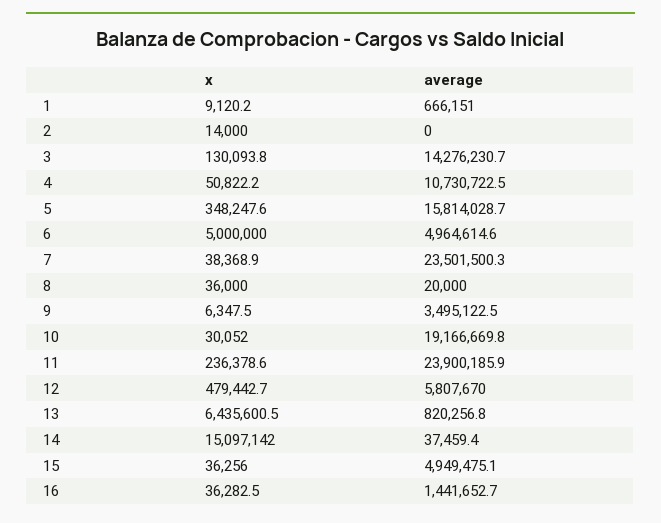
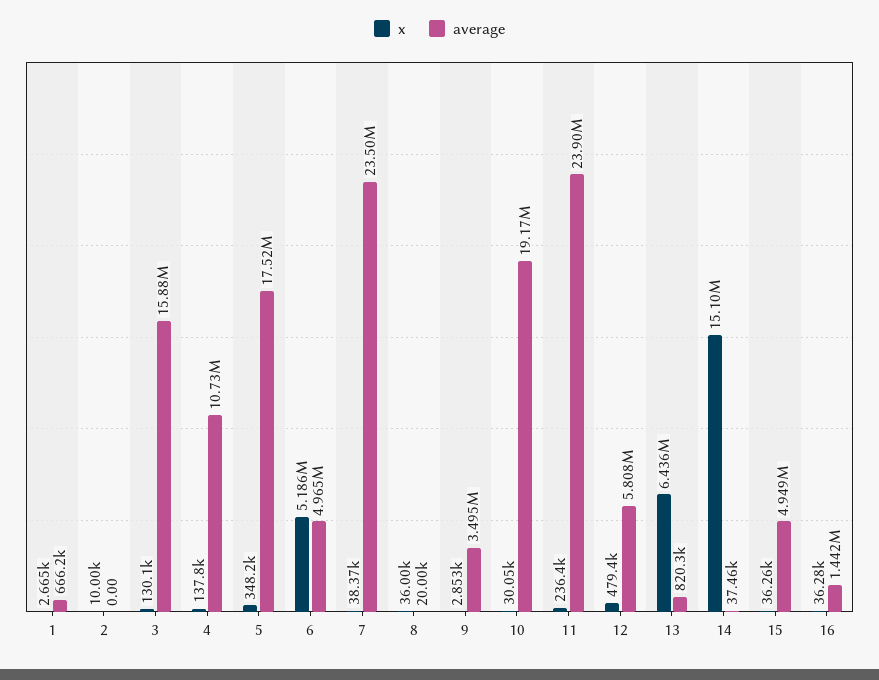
  {
    "x": {
-     "1": 9120.2,
+     "1": 2665,
-     "2": 14000,
+     "2": 10000,
      "3": 130093.8,
-     "4": 50822.2,
+     "4": 137800,
      "5": 348247.6,
-     "6": 5000000,
+     "6": 5186000,
      "7": 38368.9,
      "8": 36000,
-     "9": 6347.5,
+     "9": 2853,
      "10": 30052,
      "11": 236378.6,
      "12": 479442.7,
      "13": 6435600.5,
      "14": 15097142,
      "15": 36256,
      "16": 36282.5
    },
    "average": {
      "1": 666151,
      "2": 0,
-     "3": 14276230.7,
+     "3": 15880000,
      "4": 10730722.5,
-     "5": 15814028.7,
+     "5": 17520000,
      "6": 4964614.6,
      "7": 23501500.3,
      "8": 20000,
      "9": 3495122.5,
      "10": 19166669.8,
      "11": 23900185.9,
      "12": 5807670,
      "13": 820256.8,
      "14": 37459.4,
      "15": 4949475.1,
      "16": 1441652.7
    }
  }

